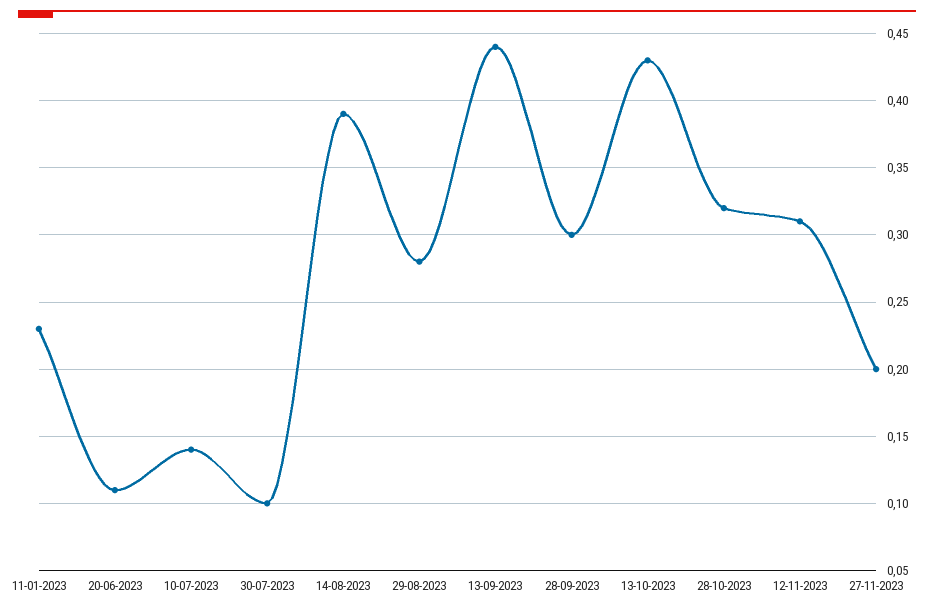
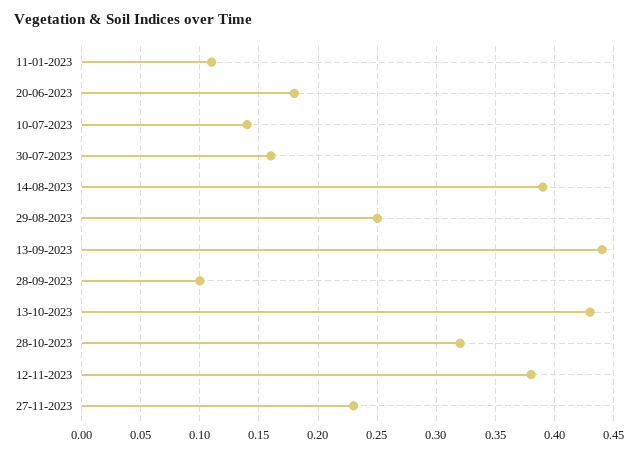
  {
-   "11-01-2023": 0.23,
+   "11-01-2023": 0.11,
-   "20-06-2023": 0.11,
+   "20-06-2023": 0.18,
    "10-07-2023": 0.14,
-   "30-07-2023": 0.1,
+   "30-07-2023": 0.16,
    "14-08-2023": 0.39,
-   "29-08-2023": 0.28,
+   "29-08-2023": 0.25,
    "13-09-2023": 0.44,
-   "28-09-2023": 0.3,
+   "28-09-2023": 0.1,
    "13-10-2023": 0.43,
    "28-10-2023": 0.32,
-   "12-11-2023": 0.31,
+   "12-11-2023": 0.38,
-   "27-11-2023": 0.2
+   "27-11-2023": 0.23
  }

